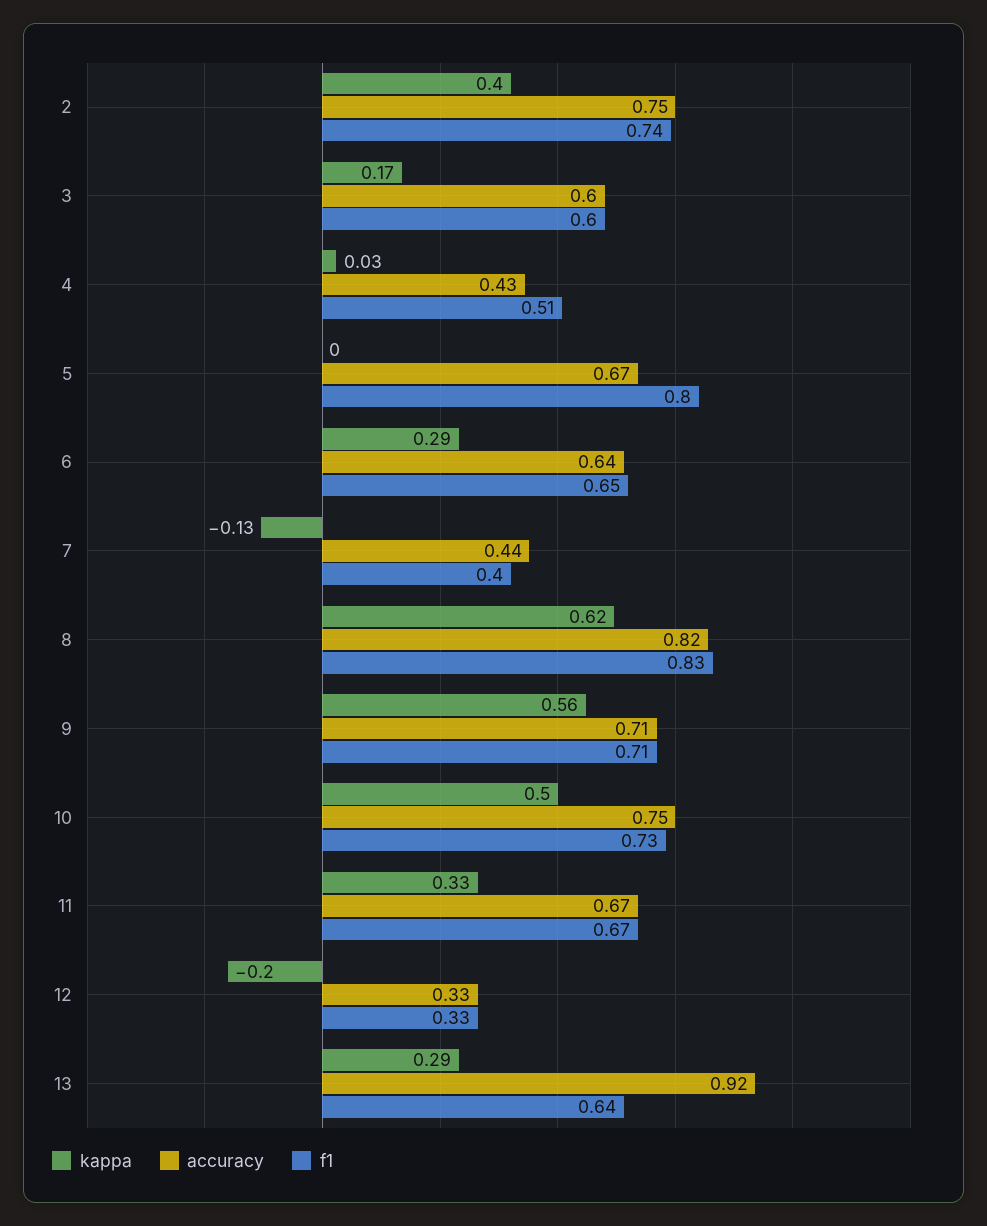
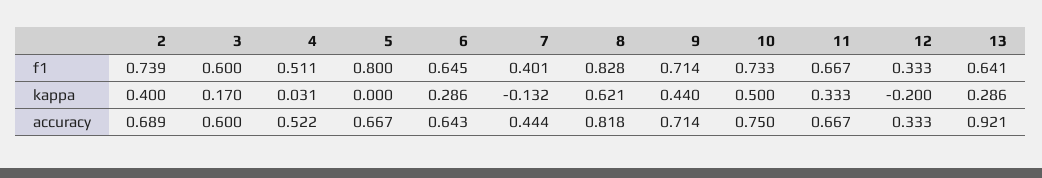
  {
    "kappa": {
      "2": 0.4,
      "3": 0.17,
      "4": 0.031,
      "5": 0,
      "6": 0.286,
      "7": -0.132,
      "8": 0.621,
-     "9": 0.56,
+     "9": 0.44,
      "10": 0.5,
      "11": 0.333,
      "12": -0.2,
      "13": 0.286
    },
    "accuracy": {
-     "2": 0.75,
+     "2": 0.689,
      "3": 0.6,
-     "4": 0.43,
+     "4": 0.522,
      "5": 0.667,
      "6": 0.643,
      "7": 0.444,
      "8": 0.818,
      "9": 0.714,
      "10": 0.75,
      "11": 0.667,
      "12": 0.333,
      "13": 0.921
    },
    "f1": {
      "2": 0.739,
      "3": 0.6,
      "4": 0.511,
      "5": 0.8,
      "6": 0.645,
      "7": 0.401,
      "8": 0.828,
      "9": 0.714,
      "10": 0.733,
      "11": 0.667,
      "12": 0.333,
      "13": 0.641
    }
  }

